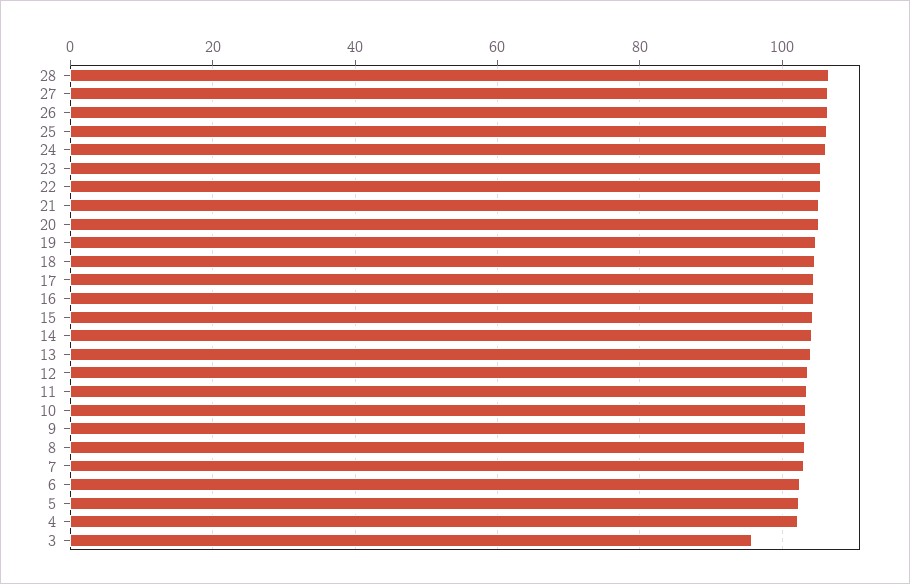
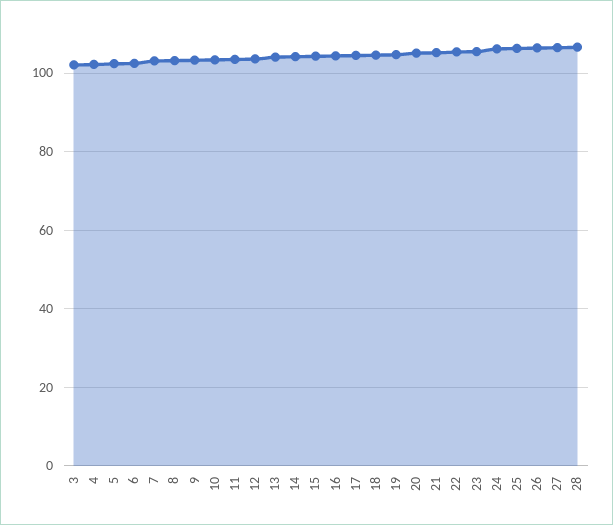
  {
    "28": 106,
    "27": 106,
    "26": 106,
    "25": 106,
    "24": 106,
    "23": 106,
    "22": 106,
    "21": 106,
    "20": 106,
    "19": 104,
    "18": 104,
    "17": 104,
    "16": 104,
    "15": 104,
    "14": 104,
    "13": 104,
    "12": 104,
    "11": 104,
    "10": 104,
    "9": 104,
    "8": 104,
    "7": 104,
    "6": 102,
    "5": 102,
    "4": 102,
-   "3": 96
+   "3": 102
  }

